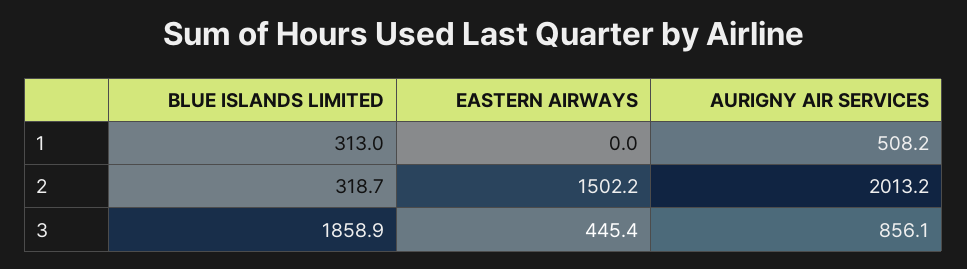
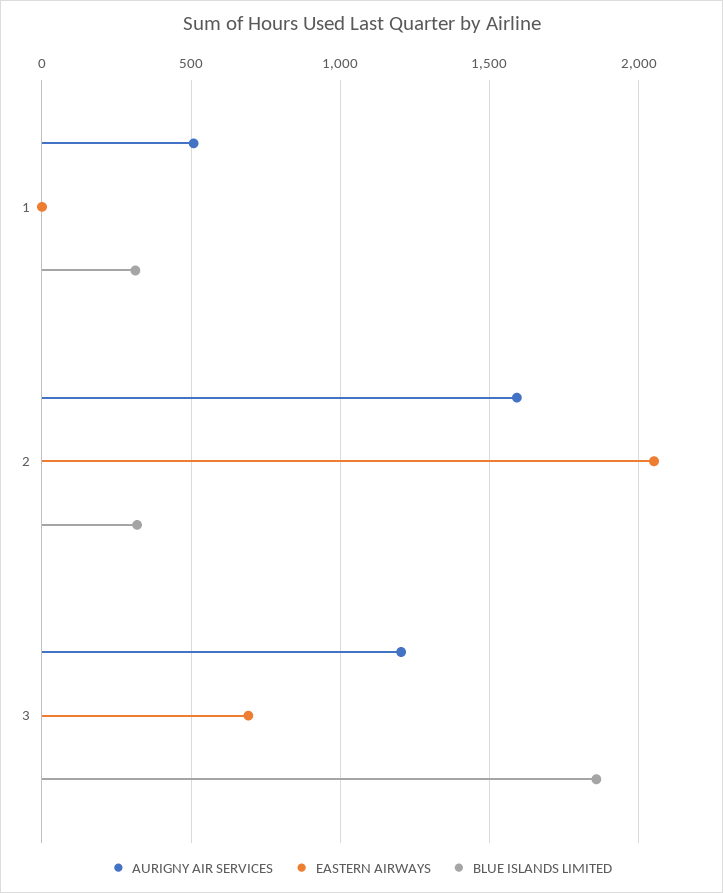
  {
    "BLUE ISLANDS LIMITED": {
      "1": 313,
      "2": 318.7,
      "3": 1858.9
    },
    "EASTERN AIRWAYS": {
      "1": 0,
-     "2": 1502.2,
+     "2": 2050,
-     "3": 445.4
+     "3": 700
    },
    "AURIGNY AIR SERVICES": {
      "1": 508.2,
-     "2": 2013.2,
+     "2": 1600,
-     "3": 856.1
+     "3": 1200
    }
  }

